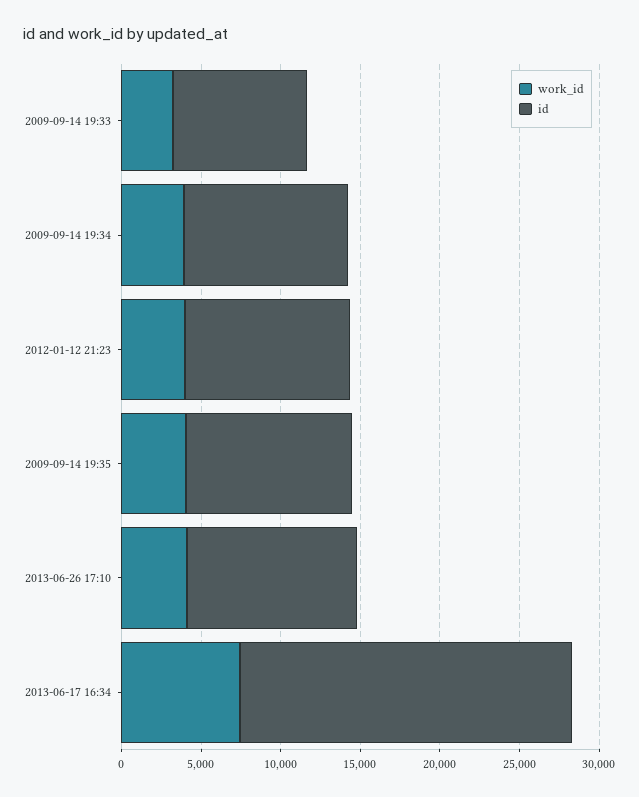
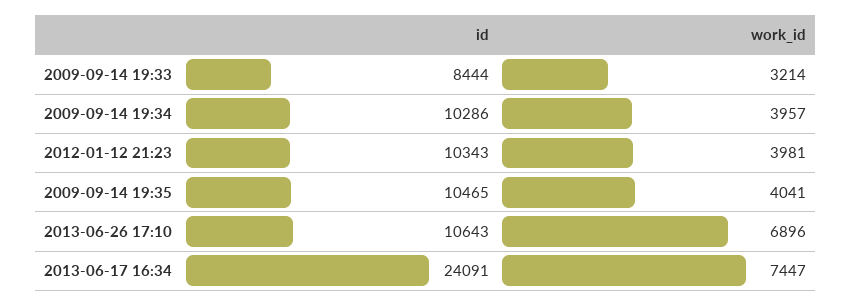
  {
    "work_id": {
      "2009-09-14 19:33": 3214,
      "2009-09-14 19:34": 3957,
      "2012-01-12 21:23": 3981,
      "2009-09-14 19:35": 4041,
-     "2013-06-26 17:10": 4000,
+     "2013-06-26 17:10": 6896,
      "2013-06-17 16:34": 7447
    },
    "id": {
      "2009-09-14 19:33": 8444,
      "2009-09-14 19:34": 10286,
      "2012-01-12 21:23": 10343,
      "2009-09-14 19:35": 10465,
      "2013-06-26 17:10": 10643,
-     "2013-06-17 16:34": 21000
+     "2013-06-17 16:34": 24091
    }
  }

